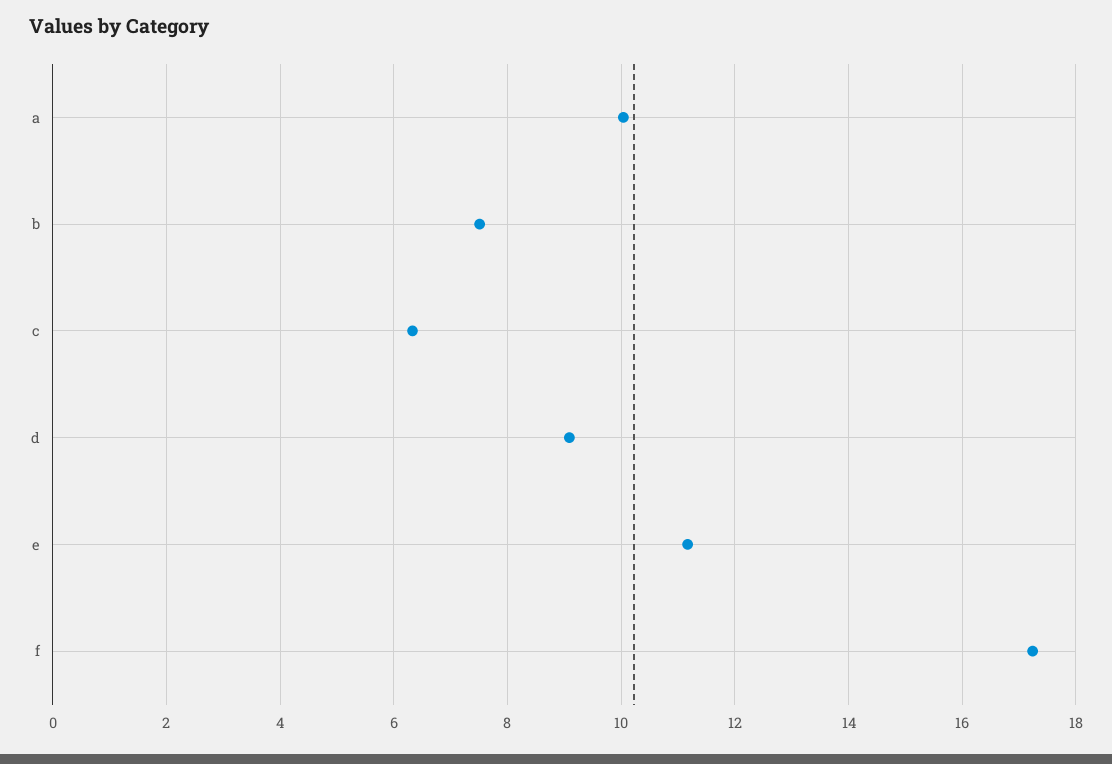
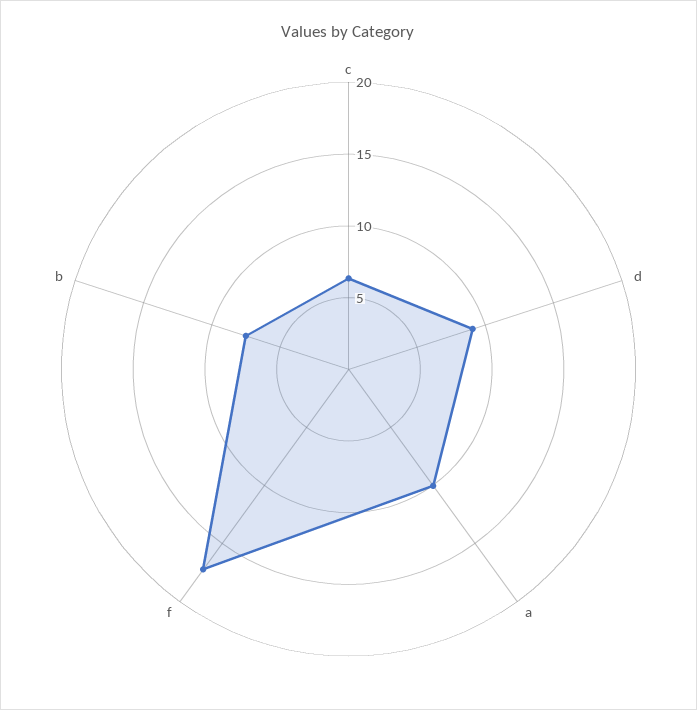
  {
    "a": 10,
    "b": 7.6,
    "c": 6.4,
    "d": 9,
-   "e": 11.2,
    "f": 17.2
  }

